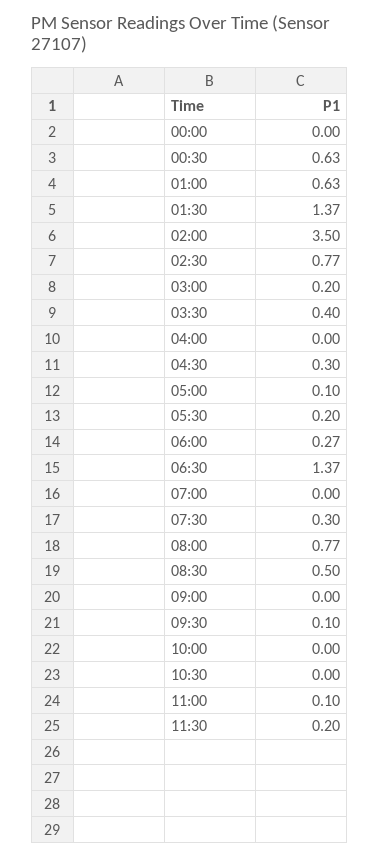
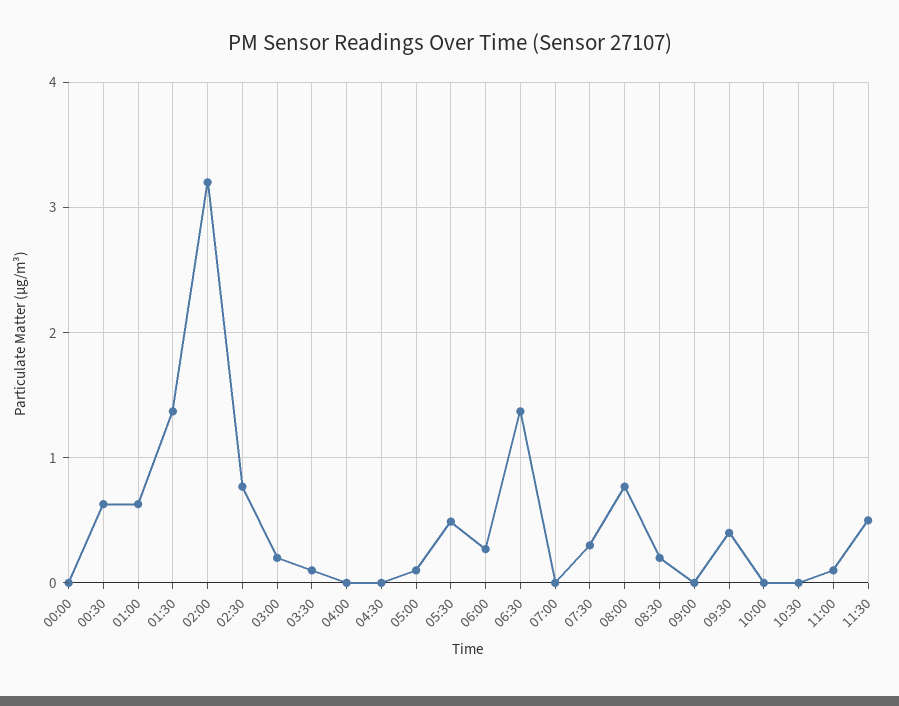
  {
    "00:00": 0,
    "00:30": 0.63,
    "01:00": 0.63,
    "01:30": 1.37,
-   "02:00": 3.5,
+   "02:00": 3.2,
    "02:30": 0.77,
    "03:00": 0.2,
-   "03:30": 0.4,
+   "03:30": 0.1,
    "04:00": 0,
-   "04:30": 0.3,
+   "04:30": 0,
    "05:00": 0.1,
-   "05:30": 0.2,
+   "05:30": 0.5,
    "06:00": 0.27,
    "06:30": 1.37,
    "07:00": 0,
    "07:30": 0.3,
    "08:00": 0.77,
-   "08:30": 0.5,
+   "08:30": 0.2,
    "09:00": 0,
-   "09:30": 0.1,
+   "09:30": 0.4,
    "10:00": 0,
    "10:30": 0,
    "11:00": 0.1,
-   "11:30": 0.2
+   "11:30": 0.5
  }

